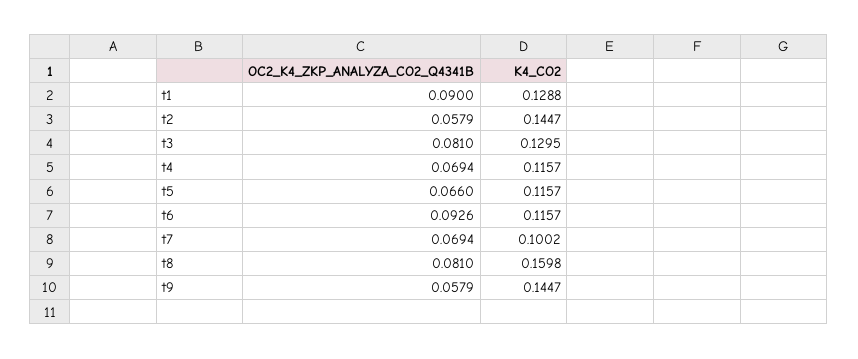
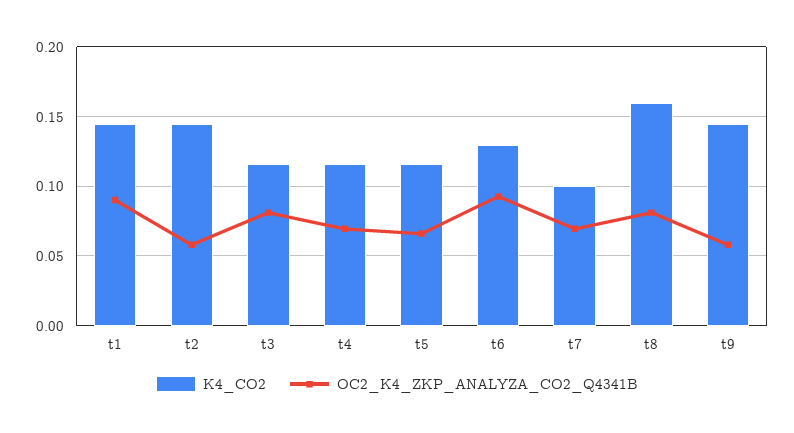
  {
    "OC2_K4_ZKP_ANALYZA_CO2_Q4341B": {
      "t1": 0.09,
      "t2": 0.0579,
      "t3": 0.081,
      "t4": 0.0694,
      "t5": 0.066,
      "t6": 0.0926,
      "t7": 0.0694,
      "t8": 0.081,
      "t9": 0.0579
    },
    "K4_CO2": {
-     "t1": 0.1288,
+     "t1": 0.145,
      "t2": 0.1447,
-     "t3": 0.1295,
+     "t3": 0.115,
      "t4": 0.1157,
      "t5": 0.1157,
-     "t6": 0.1157,
+     "t6": 0.13,
      "t7": 0.1002,
      "t8": 0.1598,
      "t9": 0.1447
    }
  }

